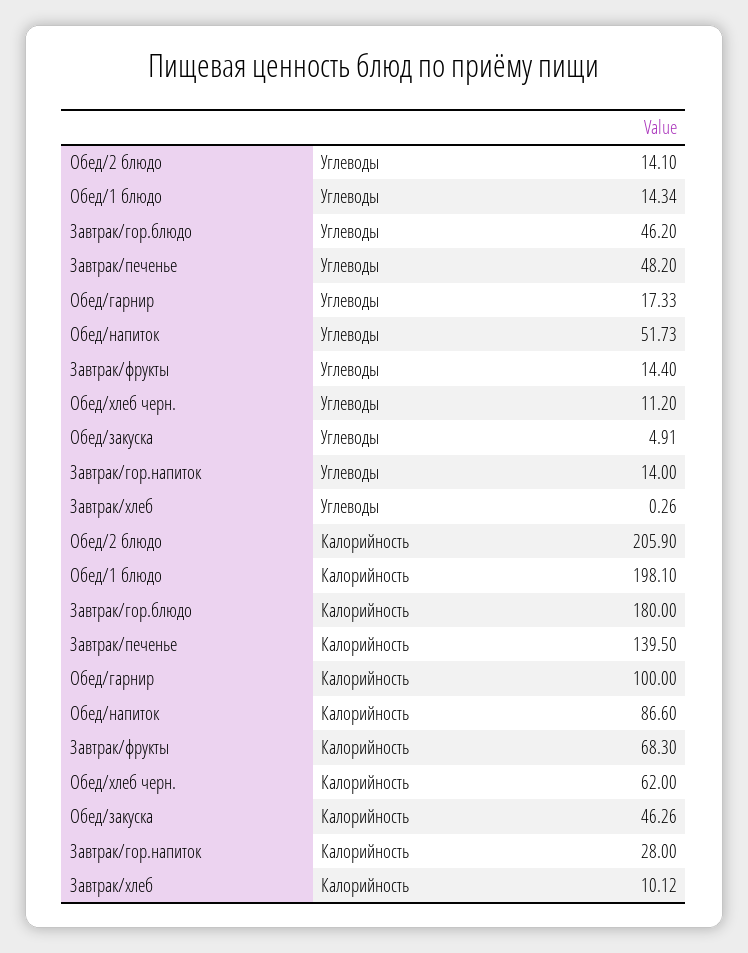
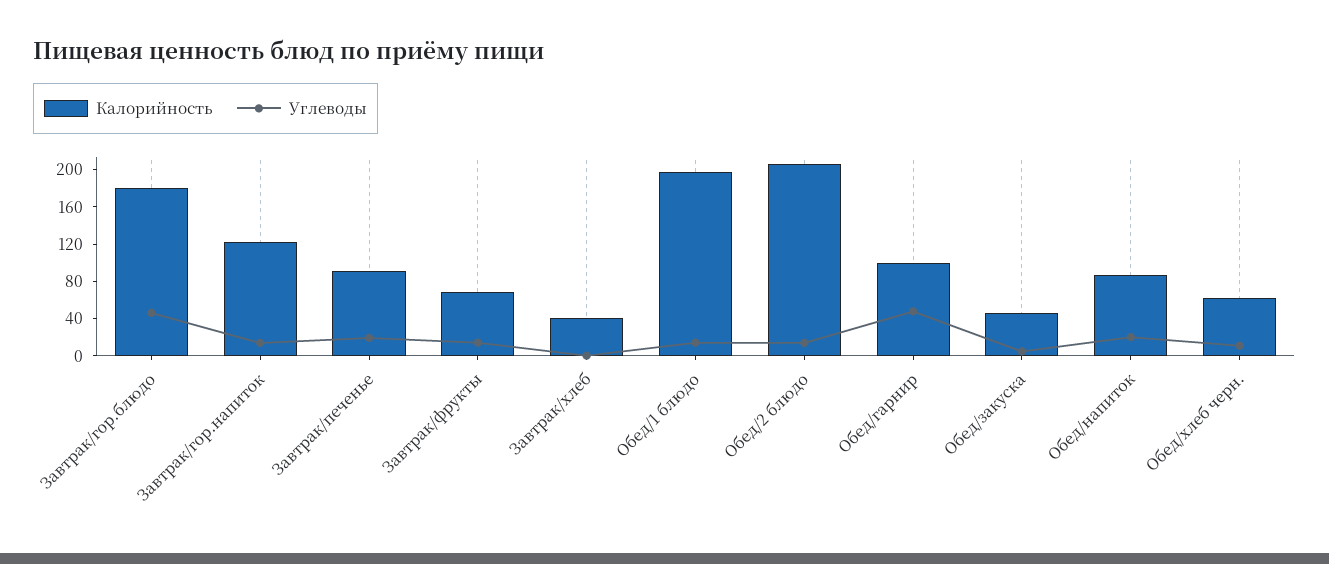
  {
    "Углеводы": {
      "Обед/2 блюдо": 14.1,
      "Обед/1 блюдо": 14.34,
      "Завтрак/гор.блюдо": 46.2,
-     "Завтрак/печенье": 48.2,
+     "Завтрак/печенье": 20,
-     "Обед/гарнир": 17.33,
+     "Обед/гарнир": 50,
-     "Обед/напиток": 51.73,
+     "Обед/напиток": 20,
      "Завтрак/фрукты": 14.4,
      "Обед/хлеб черн.": 11.2,
      "Обед/закуска": 4.91,
      "Завтрак/гор.напиток": 14,
      "Завтрак/хлеб": 0.26
    },
    "Калорийность": {
      "Обед/2 блюдо": 205.9,
      "Обед/1 блюдо": 198.1,
      "Завтрак/гор.блюдо": 180,
-     "Завтрак/печенье": 139.5,
+     "Завтрак/печенье": 90,
      "Обед/гарнир": 100,
      "Обед/напиток": 86.6,
      "Завтрак/фрукты": 68.3,
      "Обед/хлеб черн.": 62,
      "Обед/закуска": 46.26,
-     "Завтрак/гор.напиток": 28,
+     "Завтрак/гор.напиток": 120,
-     "Завтрак/хлеб": 10.12
+     "Завтрак/хлеб": 40
    }
  }

